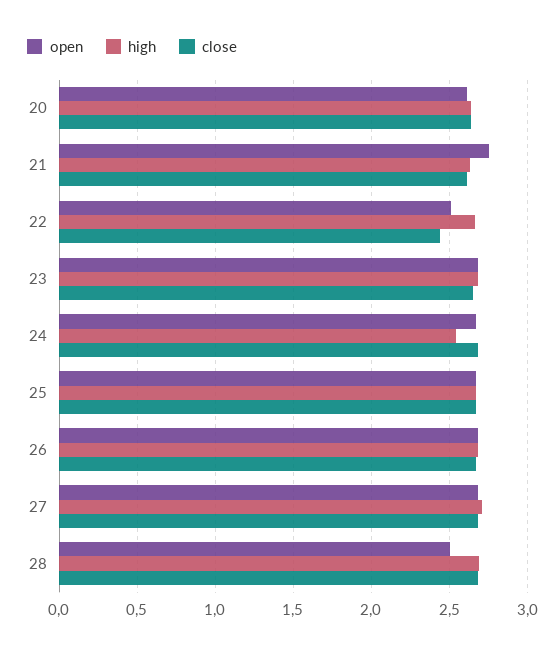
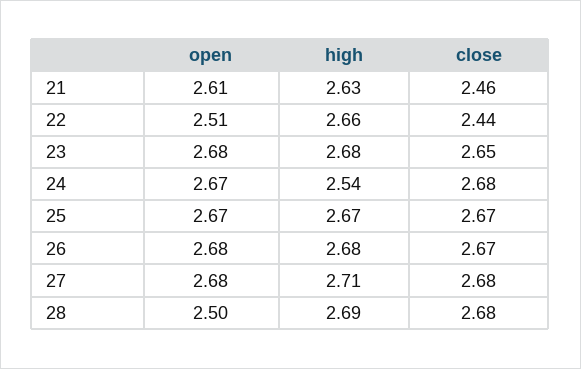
  {
    "open": {
-     "20": 2.6,
-     "21": 2.75,
+     "21": 2.61,
      "22": 2.51,
      "23": 2.68,
      "24": 2.67,
      "25": 2.67,
      "26": 2.68,
      "27": 2.68,
      "28": 2.5
    },
    "high": {
-     "20": 2.65,
      "21": 2.63,
      "22": 2.66,
      "23": 2.68,
      "24": 2.54,
      "25": 2.67,
      "26": 2.68,
      "27": 2.71,
      "28": 2.69
    },
    "close": {
-     "20": 2.65,
-     "21": 2.6,
+     "21": 2.46,
      "22": 2.44,
      "23": 2.65,
      "24": 2.68,
      "25": 2.67,
      "26": 2.67,
      "27": 2.68,
      "28": 2.68
    }
  }

